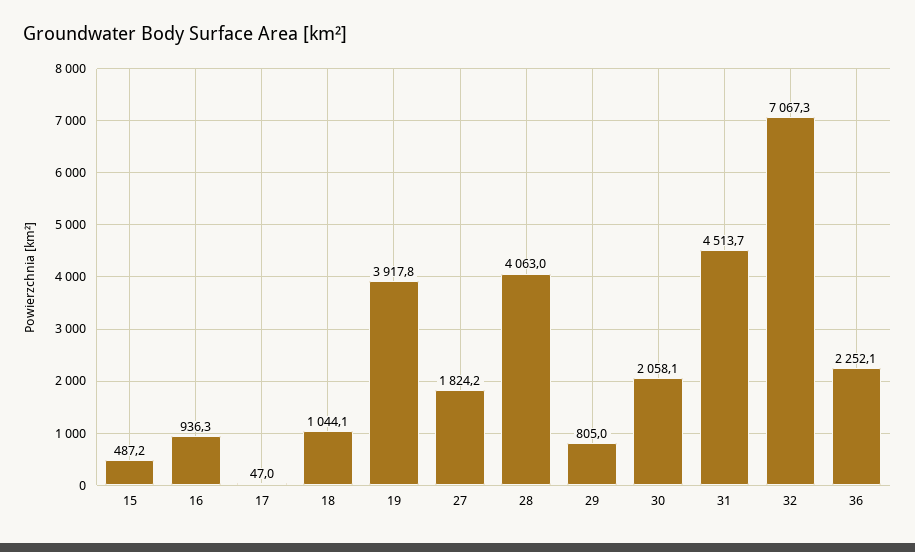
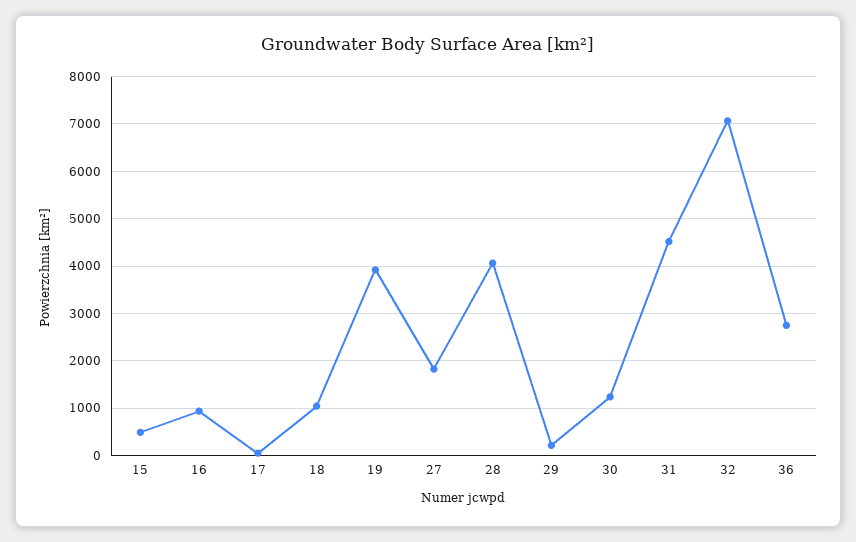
  {
    "15": 487.2,
    "16": 936.3,
    "17": 47,
    "18": 1044.1,
    "19": 3917.8,
    "27": 1824.2,
    "28": 4063,
-   "29": 805,
+   "29": 200,
-   "30": 2058.1,
+   "30": 1200,
    "31": 4513.7,
    "32": 7067.3,
-   "36": 2252.1
+   "36": 2800
  }

